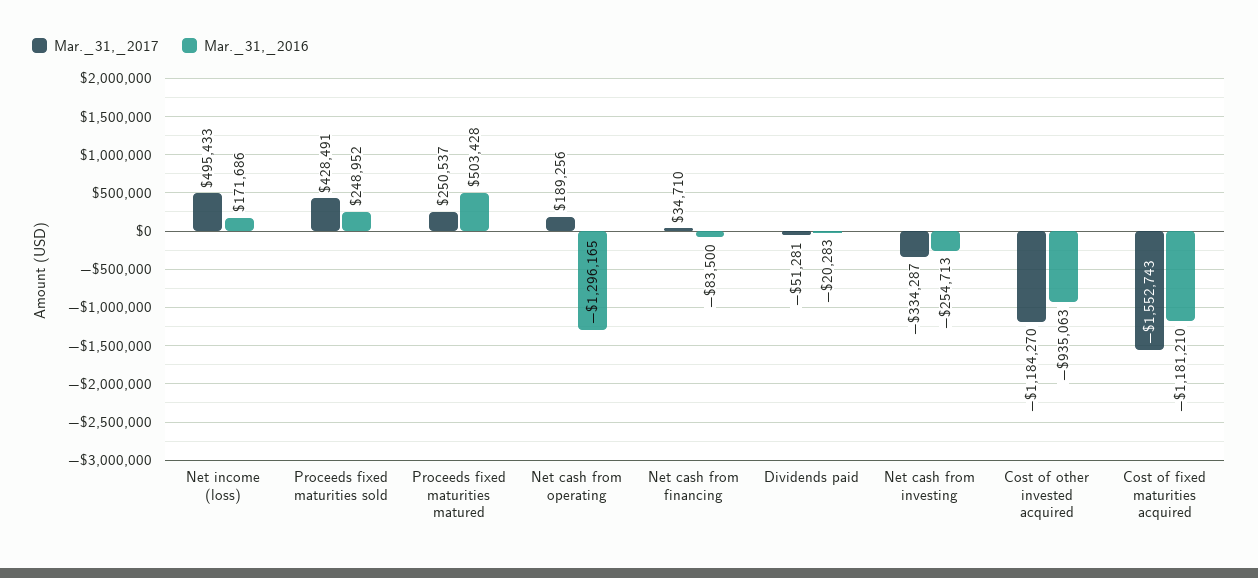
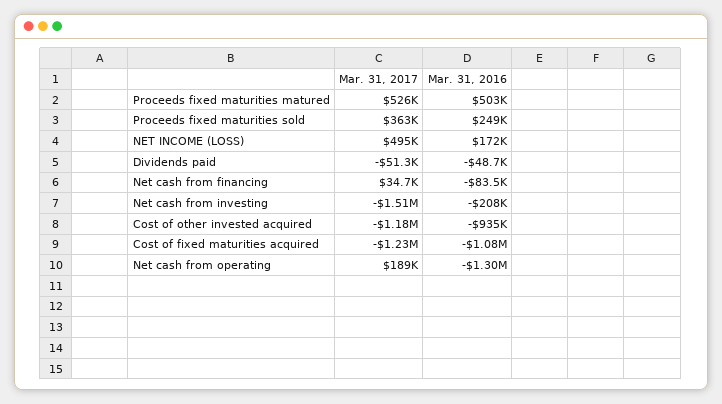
  {
    "Mar._31,_2017": {
      "Net income (loss)": 495433,
-     "Proceeds fixed maturities sold": 428491,
+     "Proceeds fixed maturities sold": 363000,
-     "Proceeds fixed maturities matured": 250537,
+     "Proceeds fixed maturities matured": 526000,
      "Net cash from operating": 189256,
      "Net cash from financing": 34710,
      "Dividends paid": -51281,
-     "Net cash from investing": -334287,
+     "Net cash from investing": -1510000,
      "Cost of other invested acquired": -1184270,
-     "Cost of fixed maturities acquired": -1552743
+     "Cost of fixed maturities acquired": -1230000
    },
    "Mar._31,_2016": {
      "Net income (loss)": 171686,
      "Proceeds fixed maturities sold": 248952,
      "Proceeds fixed maturities matured": 503428,
      "Net cash from operating": -1296165,
      "Net cash from financing": -83500,
-     "Dividends paid": -20283,
+     "Dividends paid": -48700,
-     "Net cash from investing": -254713,
+     "Net cash from investing": -208000,
      "Cost of other invested acquired": -935063,
-     "Cost of fixed maturities acquired": -1181210
+     "Cost of fixed maturities acquired": -1080000
    }
  }

